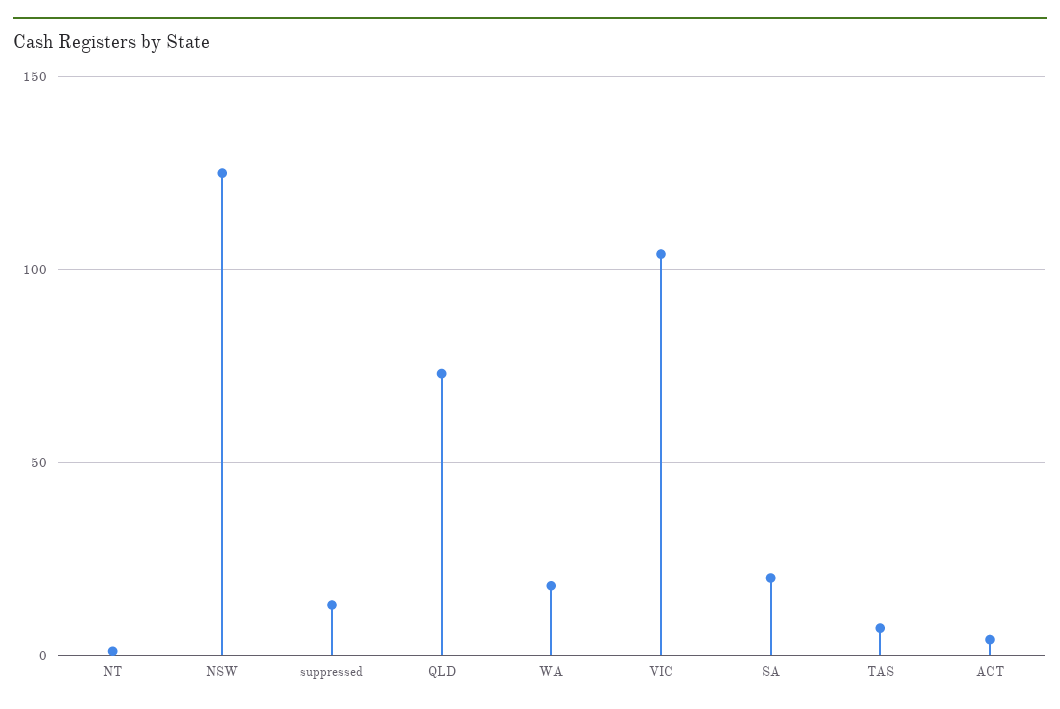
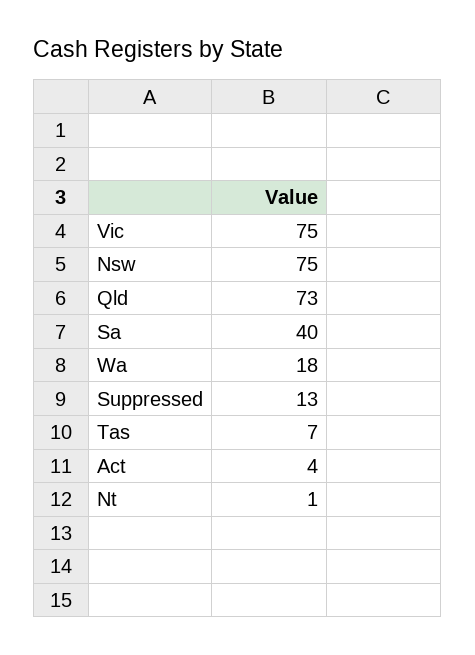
  {
    "NT": 1,
-   "NSW": 125,
+   "NSW": 75,
    "suppressed": 13,
    "QLD": 73,
    "WA": 18,
-   "VIC": 105,
+   "VIC": 75,
-   "SA": 20,
+   "SA": 40,
    "TAS": 7,
    "ACT": 4
  }

